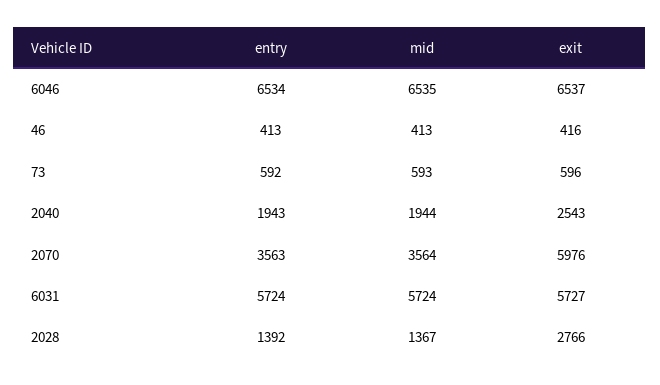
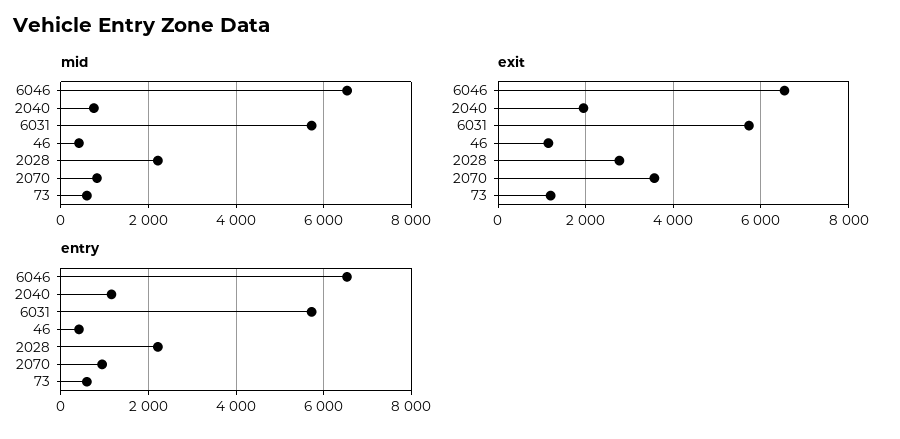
  {
    "entry": {
      "6046": 6534,
      "46": 413,
      "73": 592,
-     "2040": 1943,
+     "2040": 1200,
-     "2070": 3563,
+     "2070": 1000,
      "6031": 5724,
-     "2028": 1392
+     "2028": 2200
    },
    "mid": {
      "6046": 6535,
      "46": 413,
      "73": 593,
-     "2040": 1944,
+     "2040": 800,
-     "2070": 3564,
+     "2070": 800,
      "6031": 5724,
-     "2028": 1367
+     "2028": 2200
    },
    "exit": {
      "6046": 6537,
-     "46": 416,
+     "46": 1200,
-     "73": 596,
+     "73": 1200,
-     "2040": 2543,
+     "2040": 2000,
-     "2070": 5976,
+     "2070": 3600,
      "6031": 5727,
      "2028": 2766
    }
  }

